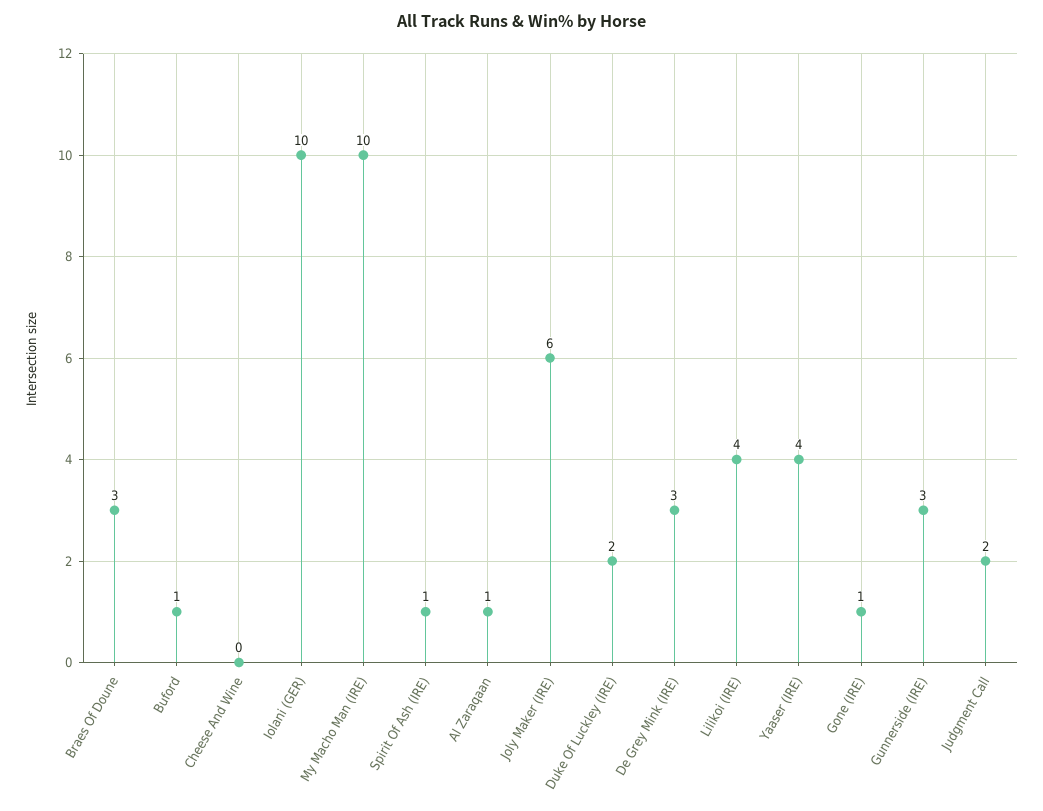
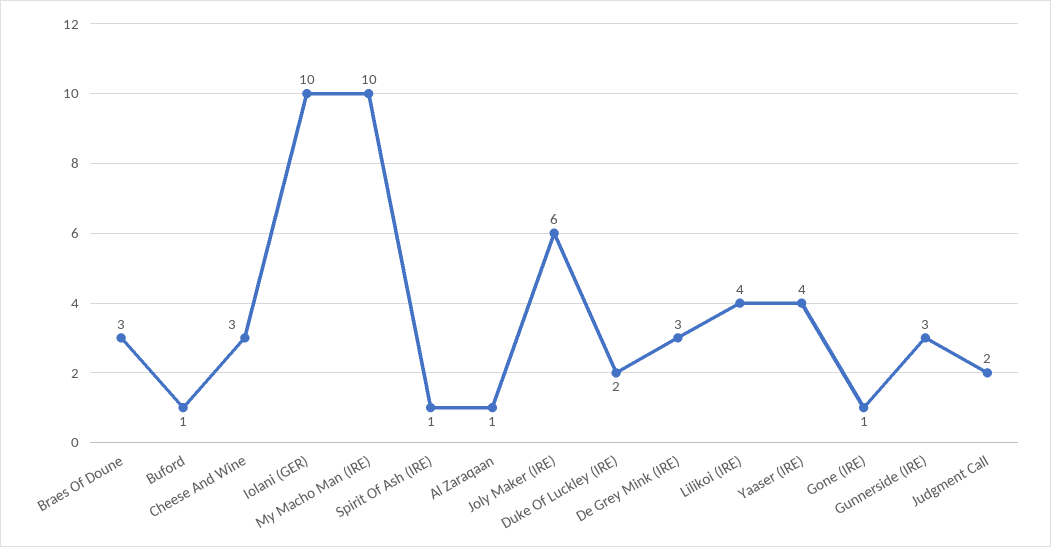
  {
    "Braes Of Doune": 3,
    "Buford": 1,
-   "Cheese And Wine": 0,
+   "Cheese And Wine": 3,
    "Iolani (GER)": 10,
    "My Macho Man (IRE)": 10,
    "Spirit Of Ash (IRE)": 1,
    "Al Zaraqaan": 1,
    "Joly Maker (IRE)": 6,
    "Duke Of Luckley (IRE)": 2,
    "De Grey Mink (IRE)": 3,
    "Lilikoi (IRE)": 4,
    "Yaaser (IRE)": 4,
    "Gone (IRE)": 1,
    "Gunnerside (IRE)": 3,
    "Judgment Call": 2
  }

